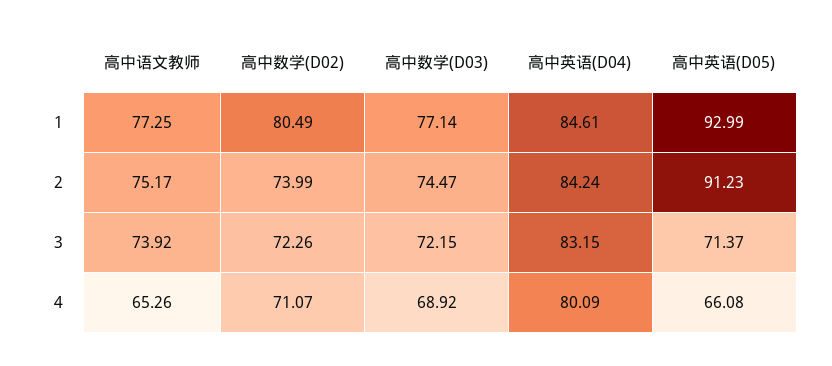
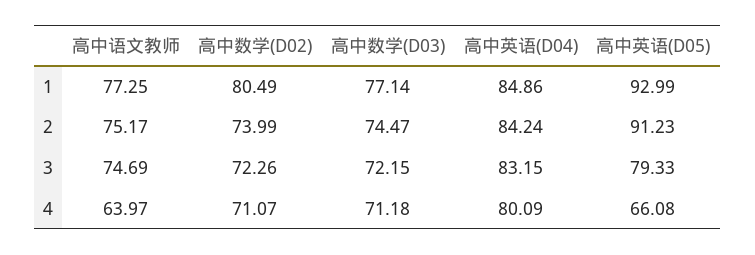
  {
    "高中语文教师": {
      "1": 77.25,
      "2": 75.17,
-     "3": 73.92,
+     "3": 74.69,
-     "4": 65.26
+     "4": 63.97
    },
    "高中数学(D02)": {
      "1": 80.49,
      "2": 73.99,
      "3": 72.26,
      "4": 71.07
    },
    "高中数学(D03)": {
      "1": 77.14,
      "2": 74.47,
      "3": 72.15,
-     "4": 68.92
+     "4": 71.18
    },
    "高中英语(D04)": {
-     "1": 84.61,
+     "1": 84.86,
      "2": 84.24,
      "3": 83.15,
      "4": 80.09
    },
    "高中英语(D05)": {
      "1": 92.99,
      "2": 91.23,
-     "3": 71.37,
+     "3": 79.33,
      "4": 66.08
    }
  }

